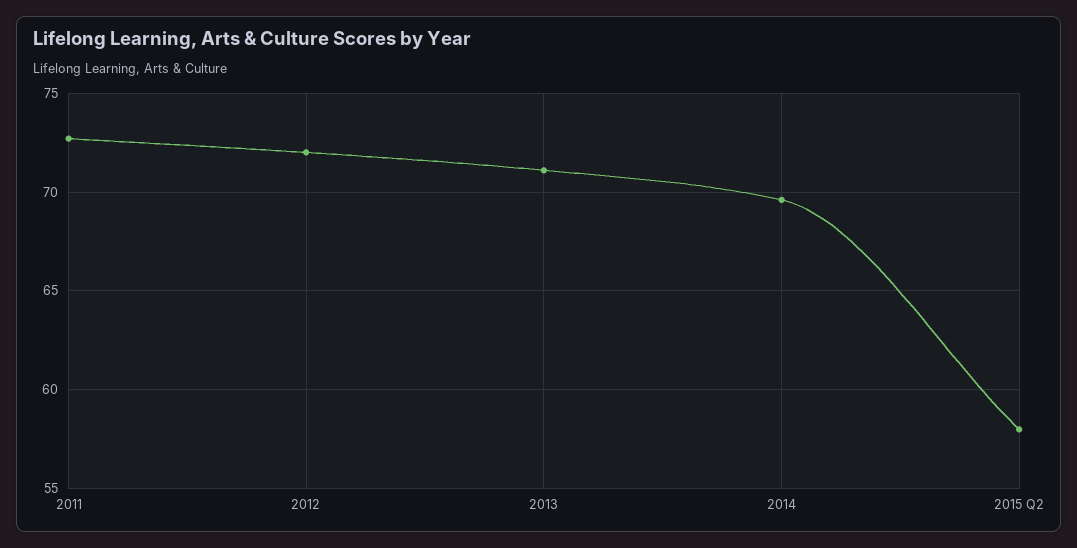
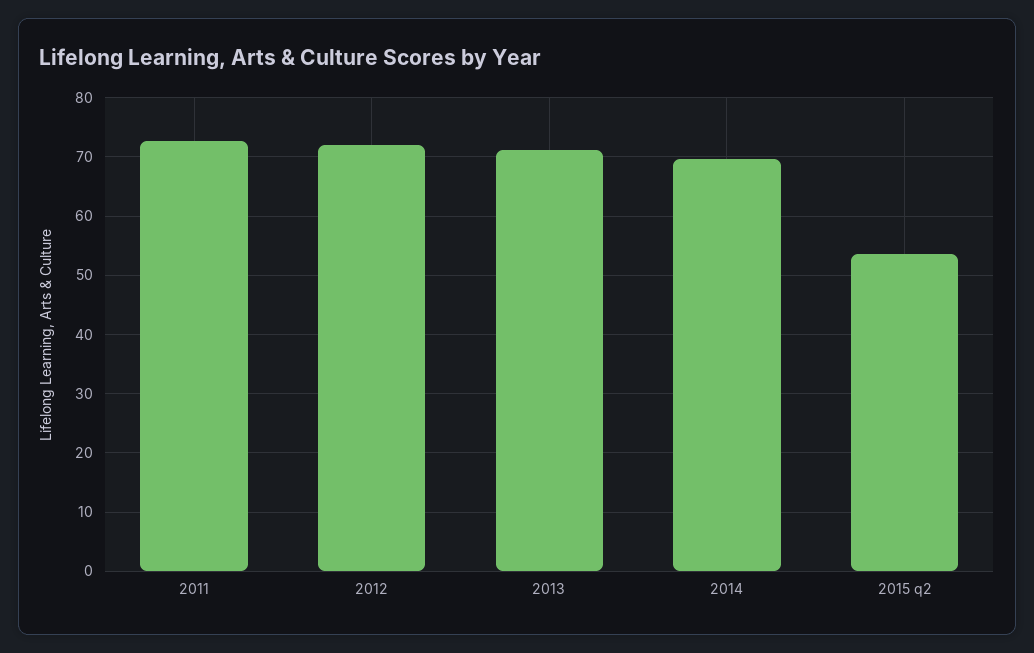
  {
    "2011": 72.5,
    "2012": 72,
    "2013": 71,
    "2014": 69.5,
-   "2015 Q2": 58
+   "2015 Q2": 54
  }

